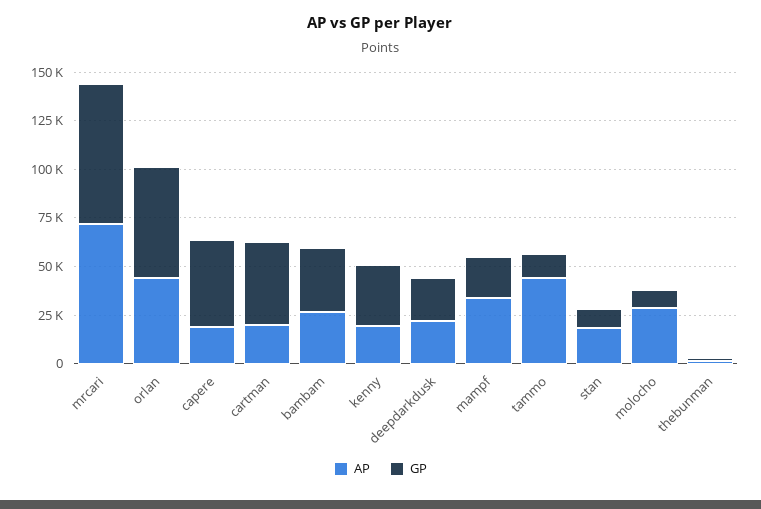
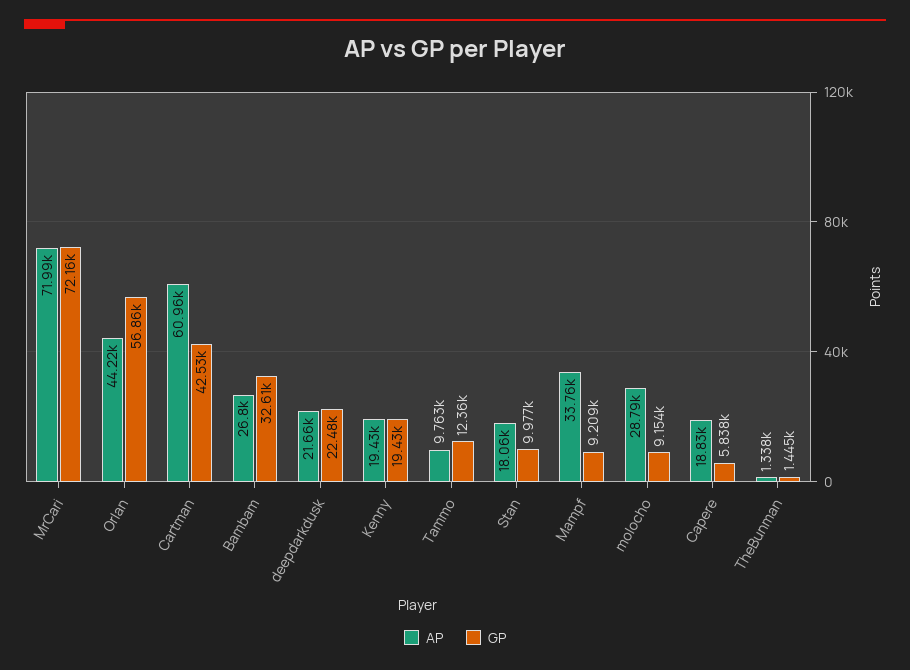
  {
    "AP": {
      "mrcari": 71990,
      "orlan": 44220,
      "capere": 18830,
-     "cartman": 20000,
+     "cartman": 60960,
      "bambam": 26800,
      "kenny": 19430,
      "deepdarkdusk": 21660,
      "mampf": 33760,
-     "tammo": 45000,
+     "tammo": 9763,
      "stan": 18060,
      "molocho": 28790,
      "thebunman": 1338
    },
    "GP": {
      "mrcari": 72160,
      "orlan": 56860,
-     "capere": 45000,
+     "capere": 5838,
      "cartman": 42530,
      "bambam": 32610,
-     "kenny": 30000,
+     "kenny": 19430,
      "deepdarkdusk": 22480,
-     "mampf": 20000,
+     "mampf": 9209,
      "tammo": 12360,
      "stan": 9977,
      "molocho": 9154,
      "thebunman": 1445
    }
  }

